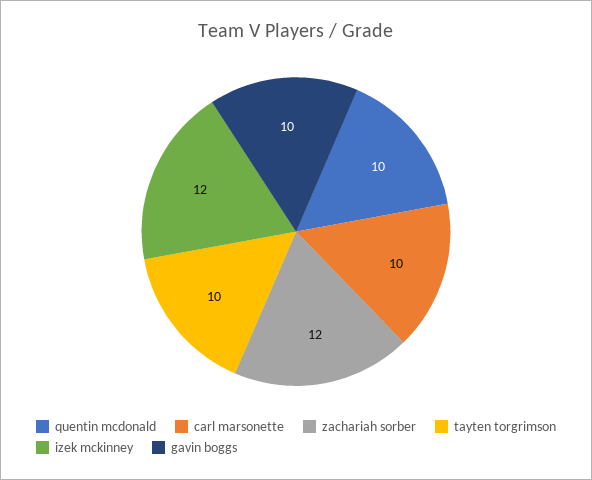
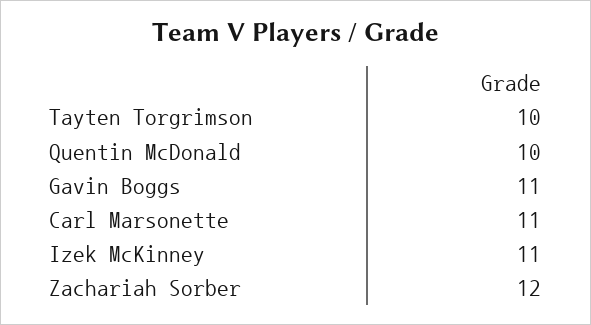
  {
    "quentin mcdonald": 10,
-   "carl marsonette": 10,
+   "carl marsonette": 11,
    "zachariah sorber": 12,
    "tayten torgrimson": 10,
-   "izek mckinney": 12,
+   "izek mckinney": 11,
-   "gavin boggs": 10
+   "gavin boggs": 11
  }

